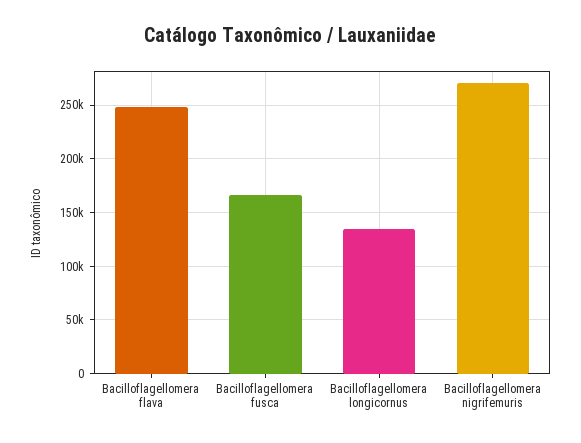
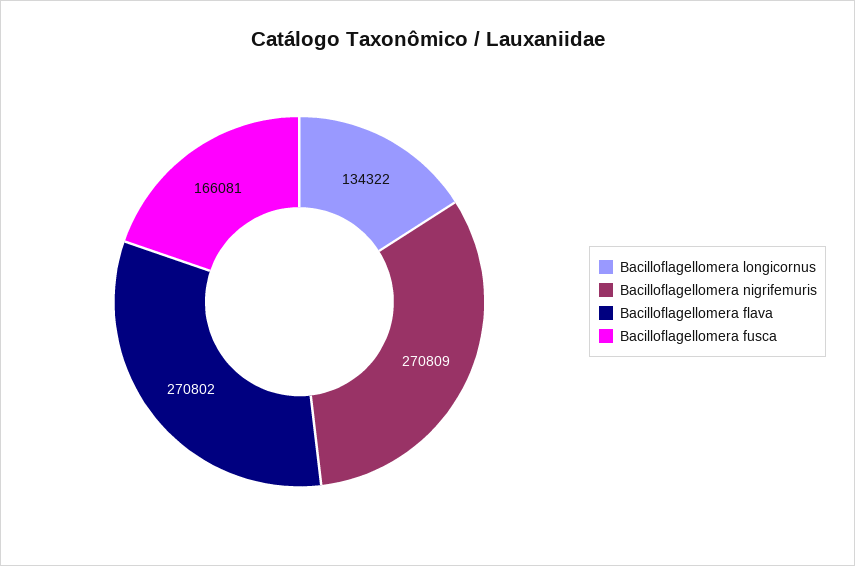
  {
-   "Bacilloflagellomera flava": 250000,
+   "Bacilloflagellomera flava": 270802,
    "Bacilloflagellomera fusca": 166081,
    "Bacilloflagellomera longicornus": 134322,
    "Bacilloflagellomera nigrifemuris": 270809
  }

